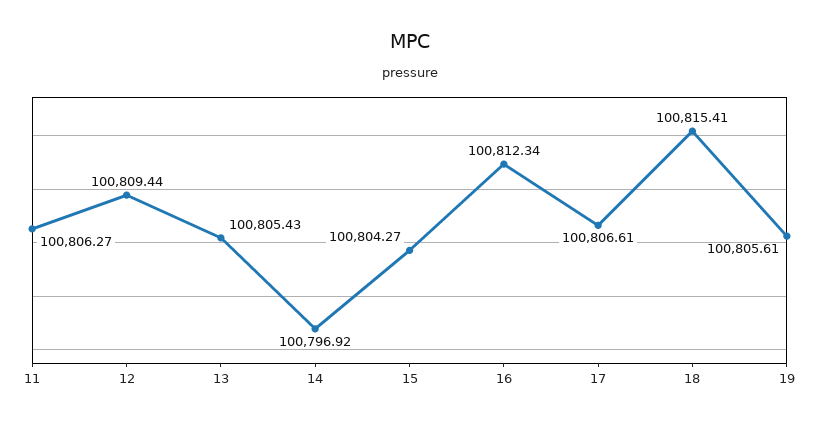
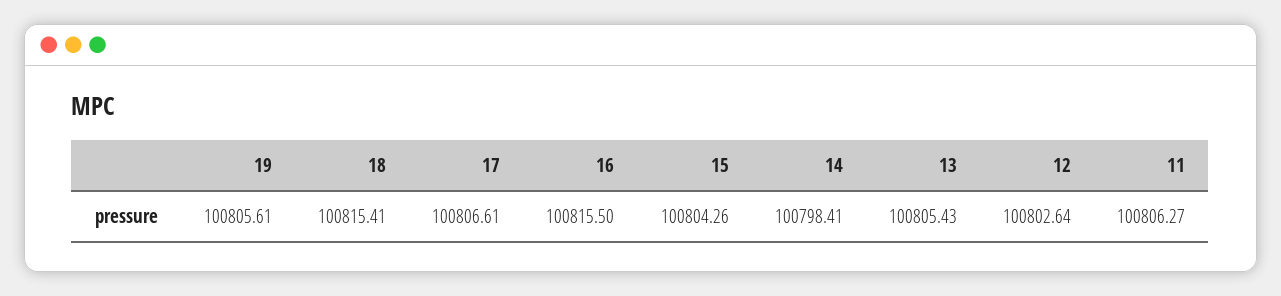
  {
    "11": 100806.27,
-   "12": 100809.44,
+   "12": 100802.64,
    "13": 100805.43,
-   "14": 100796.92,
+   "14": 100798.41,
-   "15": 100804.27,
+   "15": 100804.26,
-   "16": 100812.34,
+   "16": 100815.5,
    "17": 100806.61,
    "18": 100815.41,
    "19": 100805.61
  }

